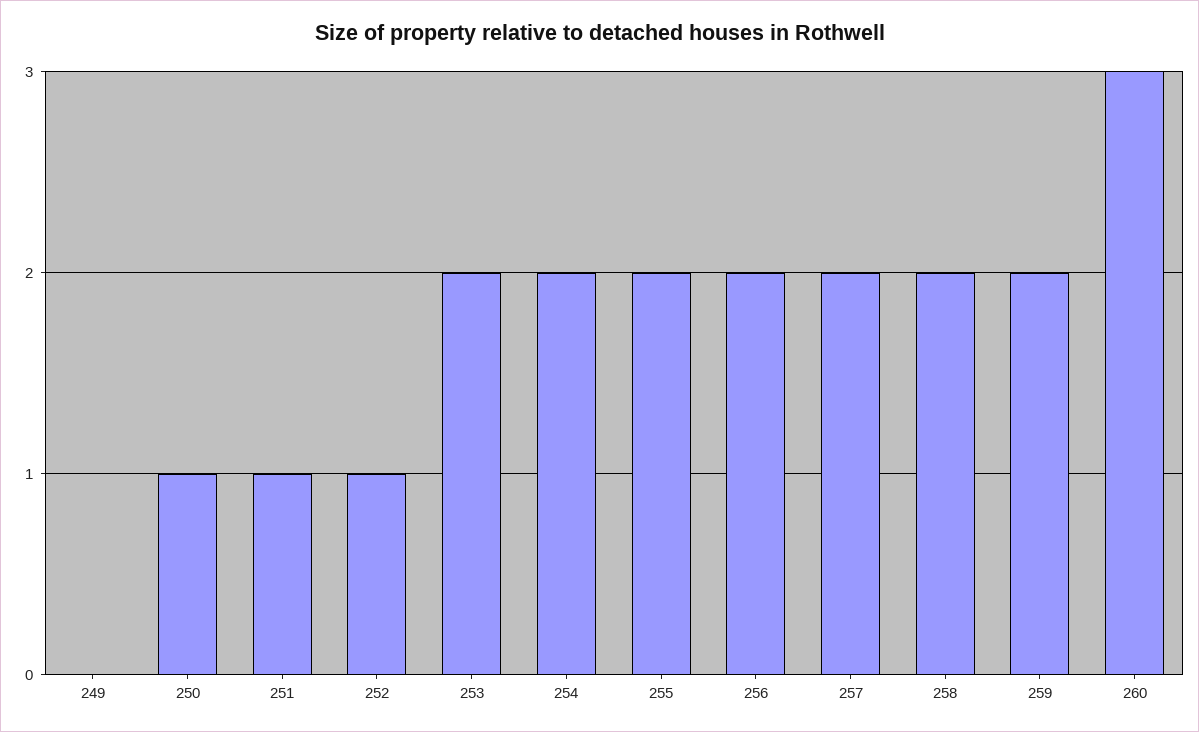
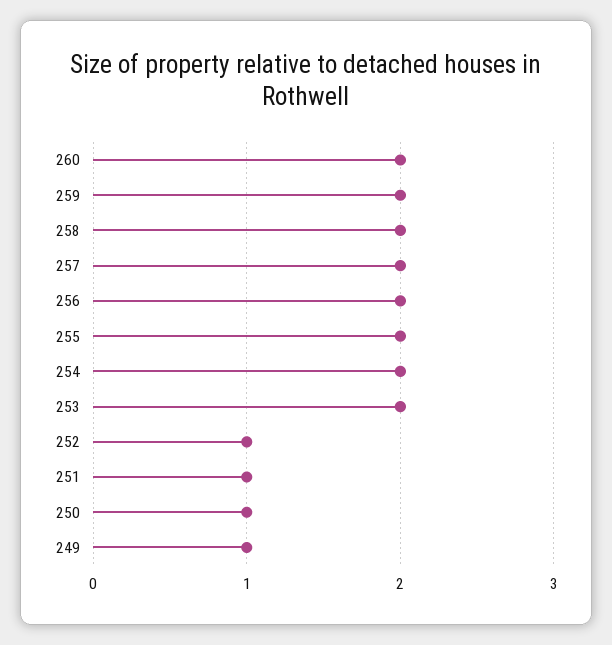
  {
-   "249": 0,
+   "249": 1,
    "250": 1,
    "251": 1,
    "252": 1,
    "253": 2,
    "254": 2,
    "255": 2,
    "256": 2,
    "257": 2,
    "258": 2,
    "259": 2,
-   "260": 3
+   "260": 2
  }

